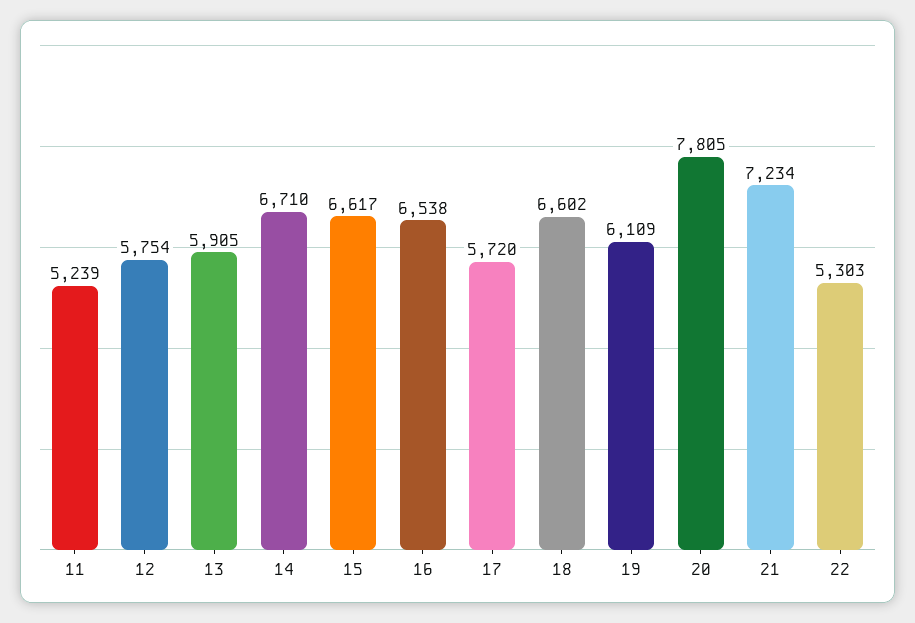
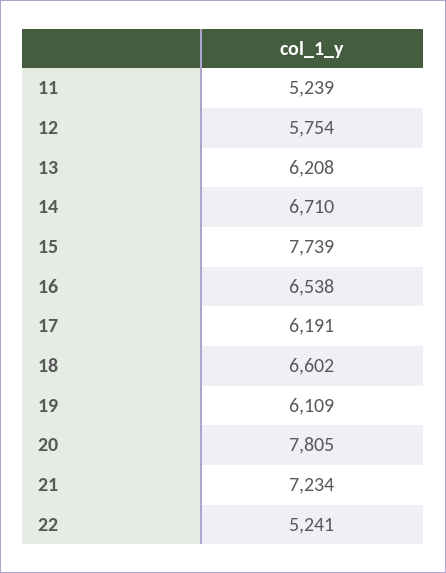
  {
    "11": 5239,
    "12": 5754,
-   "13": 5905,
+   "13": 6208,
    "14": 6710,
-   "15": 6617,
+   "15": 7739,
    "16": 6538,
-   "17": 5720,
+   "17": 6191,
    "18": 6602,
    "19": 6109,
    "20": 7805,
    "21": 7234,
-   "22": 5303
+   "22": 5241
  }

